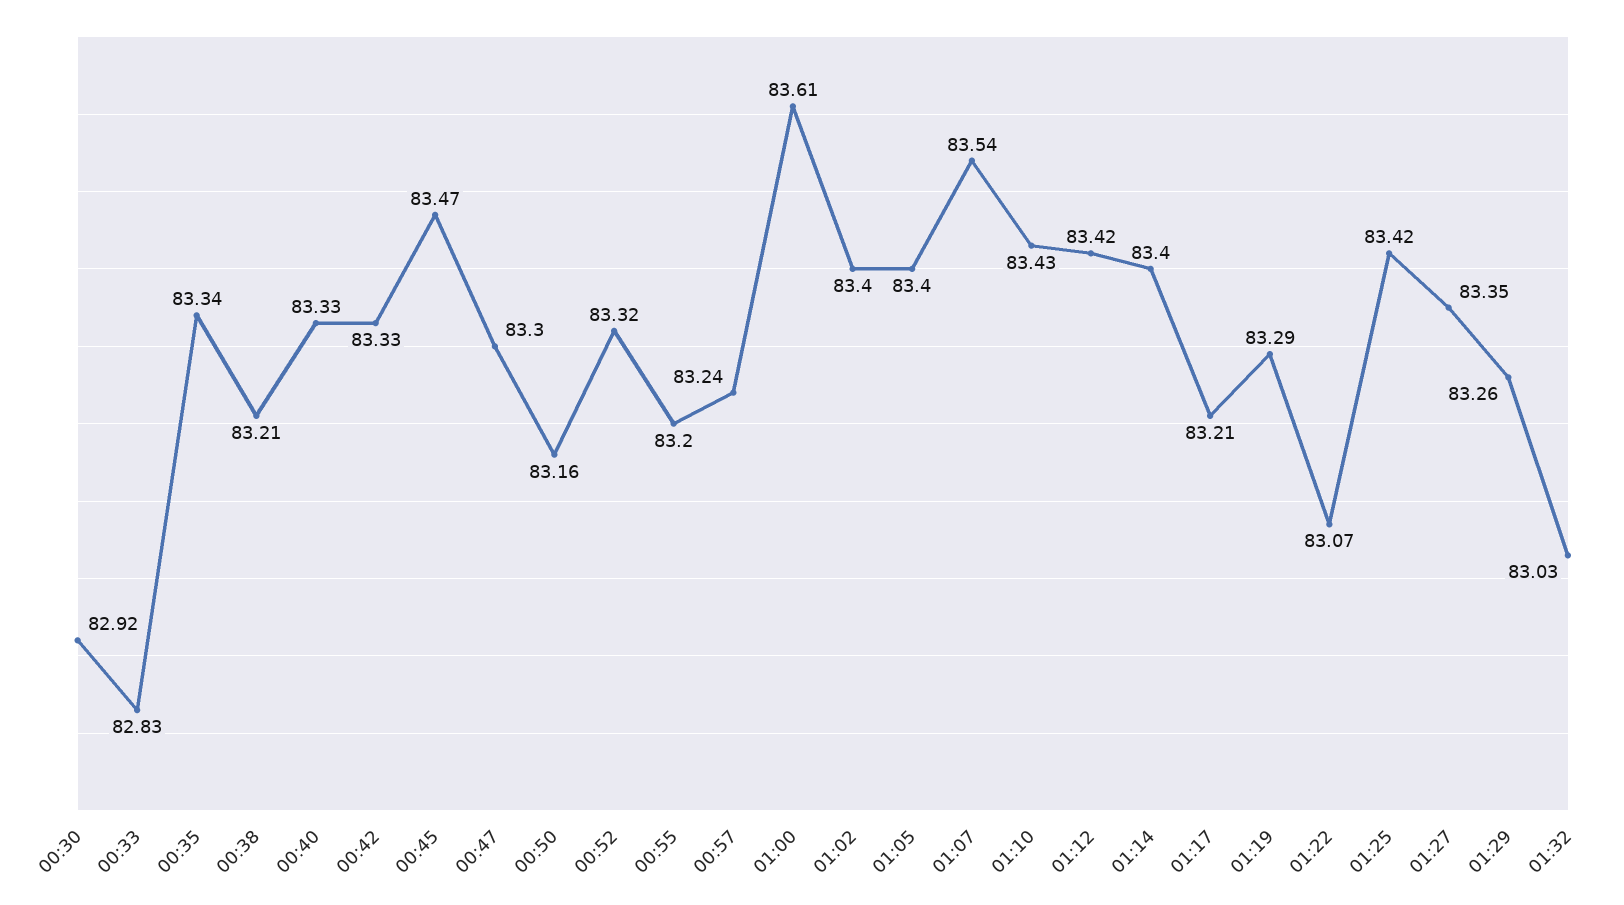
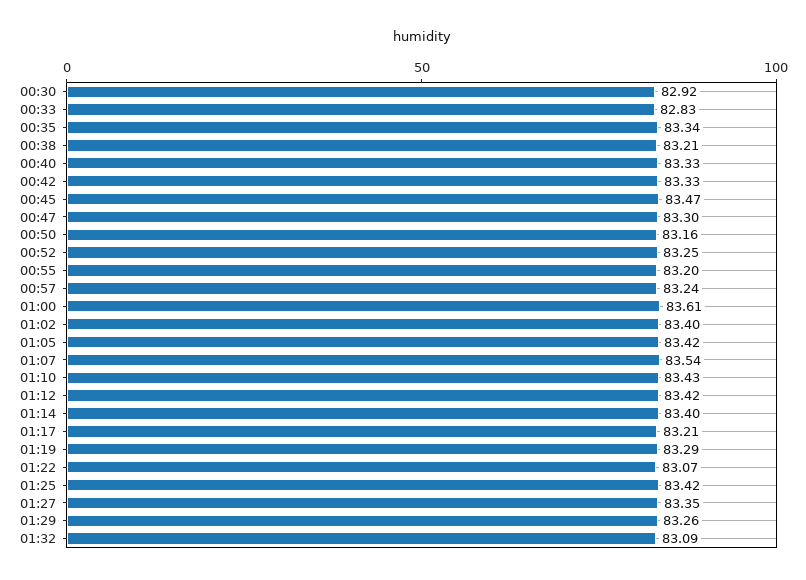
  {
    "00:30": 82.92,
    "00:33": 82.83,
    "00:35": 83.34,
    "00:38": 83.21,
    "00:40": 83.33,
    "00:42": 83.33,
    "00:45": 83.47,
    "00:47": 83.3,
    "00:50": 83.16,
-   "00:52": 83.32,
+   "00:52": 83.25,
    "00:55": 83.2,
    "00:57": 83.24,
    "01:00": 83.61,
    "01:02": 83.4,
-   "01:05": 83.4,
+   "01:05": 83.42,
    "01:07": 83.54,
    "01:10": 83.43,
    "01:12": 83.42,
    "01:14": 83.4,
    "01:17": 83.21,
    "01:19": 83.29,
    "01:22": 83.07,
    "01:25": 83.42,
    "01:27": 83.35,
    "01:29": 83.26,
-   "01:32": 83.03
+   "01:32": 83.09
  }

